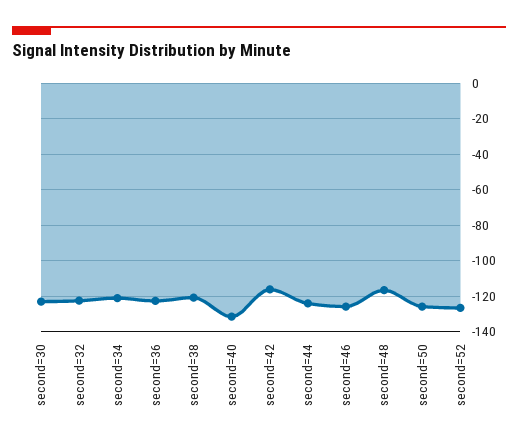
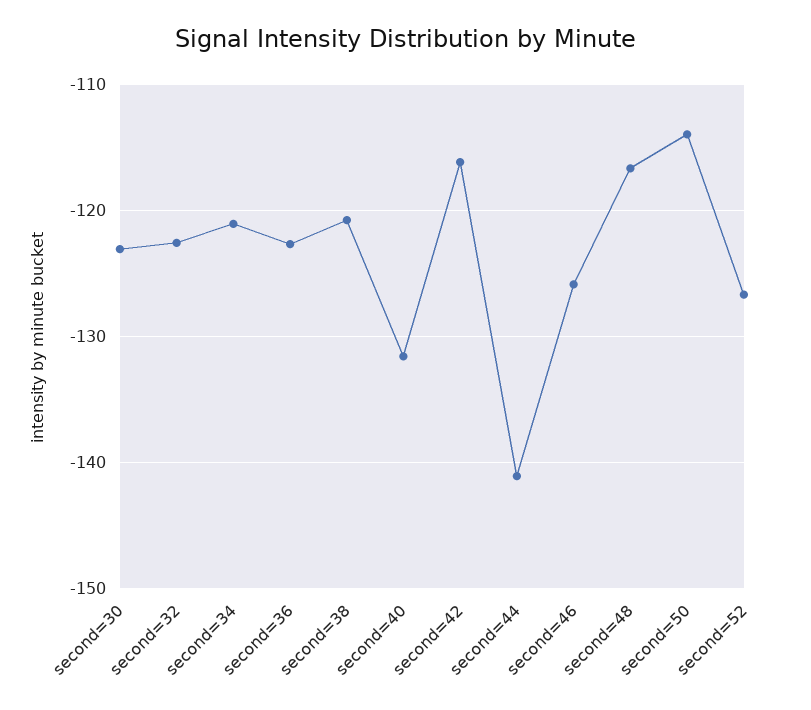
  {
    "second=30": -123,
    "second=32": -123,
    "second=34": -121,
    "second=36": -123,
    "second=38": -121,
    "second=40": -132,
    "second=42": -116,
-   "second=44": -125,
+   "second=44": -141,
    "second=46": -126,
    "second=48": -117,
-   "second=50": -125,
+   "second=50": -114,
    "second=52": -127
  }

